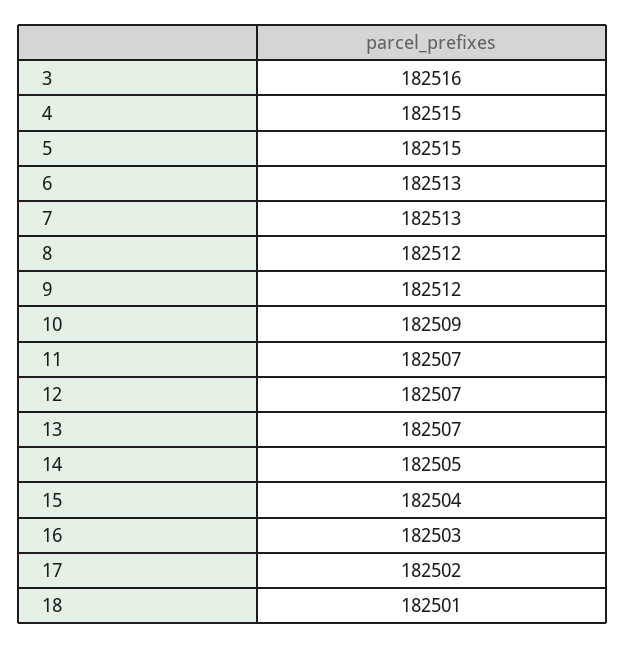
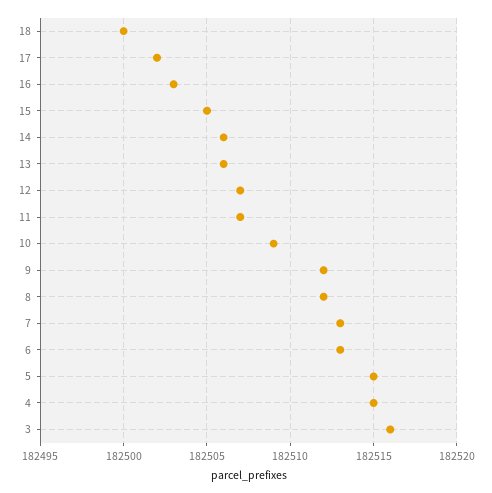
  {
    "3": 182516,
    "4": 182515,
    "5": 182515,
    "6": 182513,
    "7": 182513,
    "8": 182512,
    "9": 182512,
    "10": 182509,
    "11": 182507,
    "12": 182507,
-   "13": 182507,
+   "13": 182506,
-   "14": 182505,
+   "14": 182506,
-   "15": 182504,
+   "15": 182505,
    "16": 182503,
    "17": 182502,
-   "18": 182501
+   "18": 182500
  }

